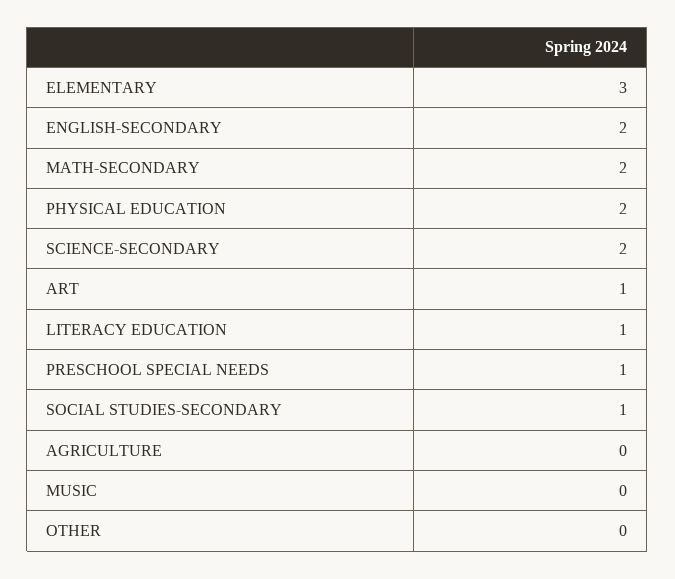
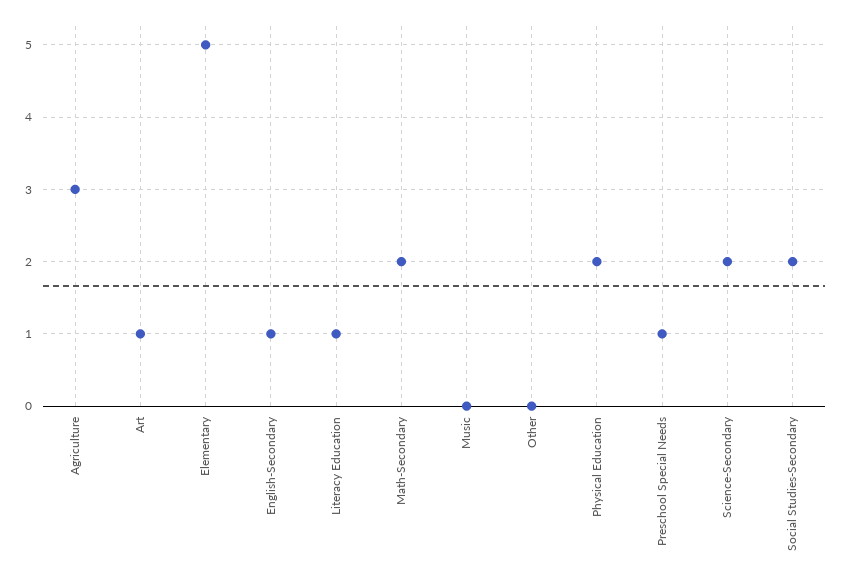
  {
-   "ELEMENTARY": 3,
+   "ELEMENTARY": 5,
-   "ENGLISH-SECONDARY": 2,
+   "ENGLISH-SECONDARY": 1,
    "MATH-SECONDARY": 2,
    "PHYSICAL EDUCATION": 2,
    "SCIENCE-SECONDARY": 2,
    "ART": 1,
    "LITERACY EDUCATION": 1,
    "PRESCHOOL SPECIAL NEEDS": 1,
-   "SOCIAL STUDIES-SECONDARY": 1,
+   "SOCIAL STUDIES-SECONDARY": 2,
-   "AGRICULTURE": 0,
+   "AGRICULTURE": 3,
    "MUSIC": 0,
    "OTHER": 0
  }

